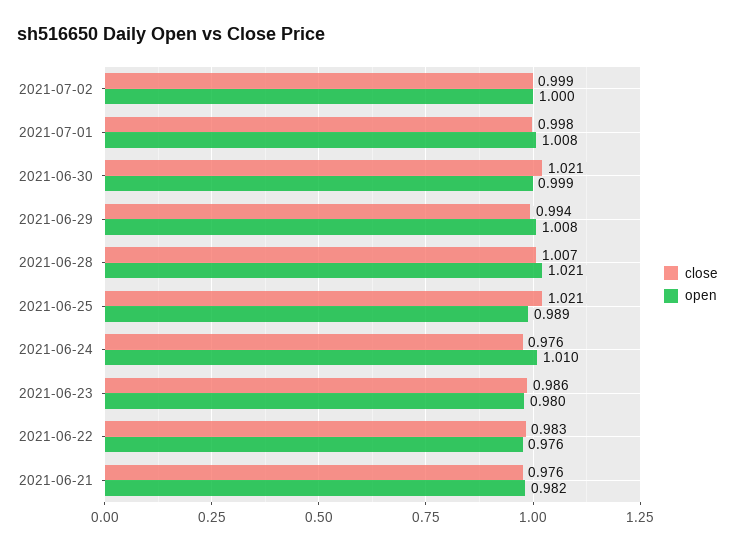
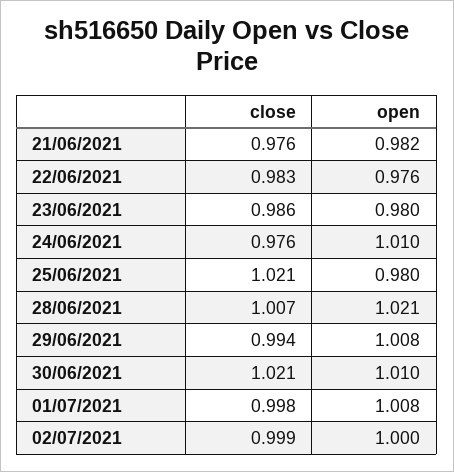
  {
    "close": {
      "2021-07-02": 0.999,
      "2021-07-01": 0.998,
      "2021-06-30": 1.021,
      "2021-06-29": 0.994,
      "2021-06-28": 1.007,
      "2021-06-25": 1.021,
      "2021-06-24": 0.976,
      "2021-06-23": 0.986,
      "2021-06-22": 0.983,
      "2021-06-21": 0.976
    },
    "open": {
      "2021-07-02": 1,
      "2021-07-01": 1.008,
-     "2021-06-30": 0.999,
+     "2021-06-30": 1.01,
      "2021-06-29": 1.008,
      "2021-06-28": 1.021,
-     "2021-06-25": 0.989,
+     "2021-06-25": 0.98,
      "2021-06-24": 1.01,
      "2021-06-23": 0.98,
      "2021-06-22": 0.976,
      "2021-06-21": 0.982
    }
  }

